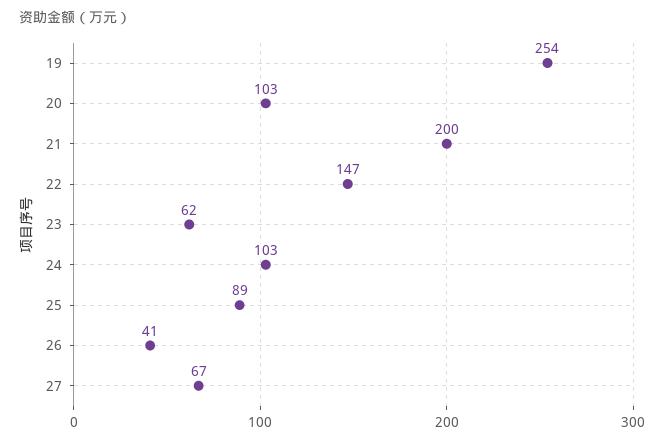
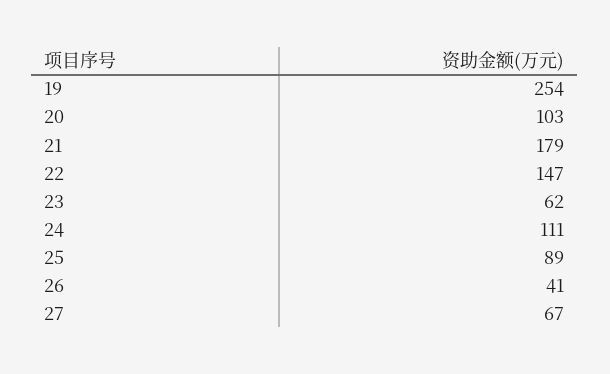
  {
    "19": 254,
    "20": 103,
-   "21": 200,
+   "21": 179,
    "22": 147,
    "23": 62,
-   "24": 103,
+   "24": 111,
    "25": 89,
    "26": 41,
    "27": 67
  }

